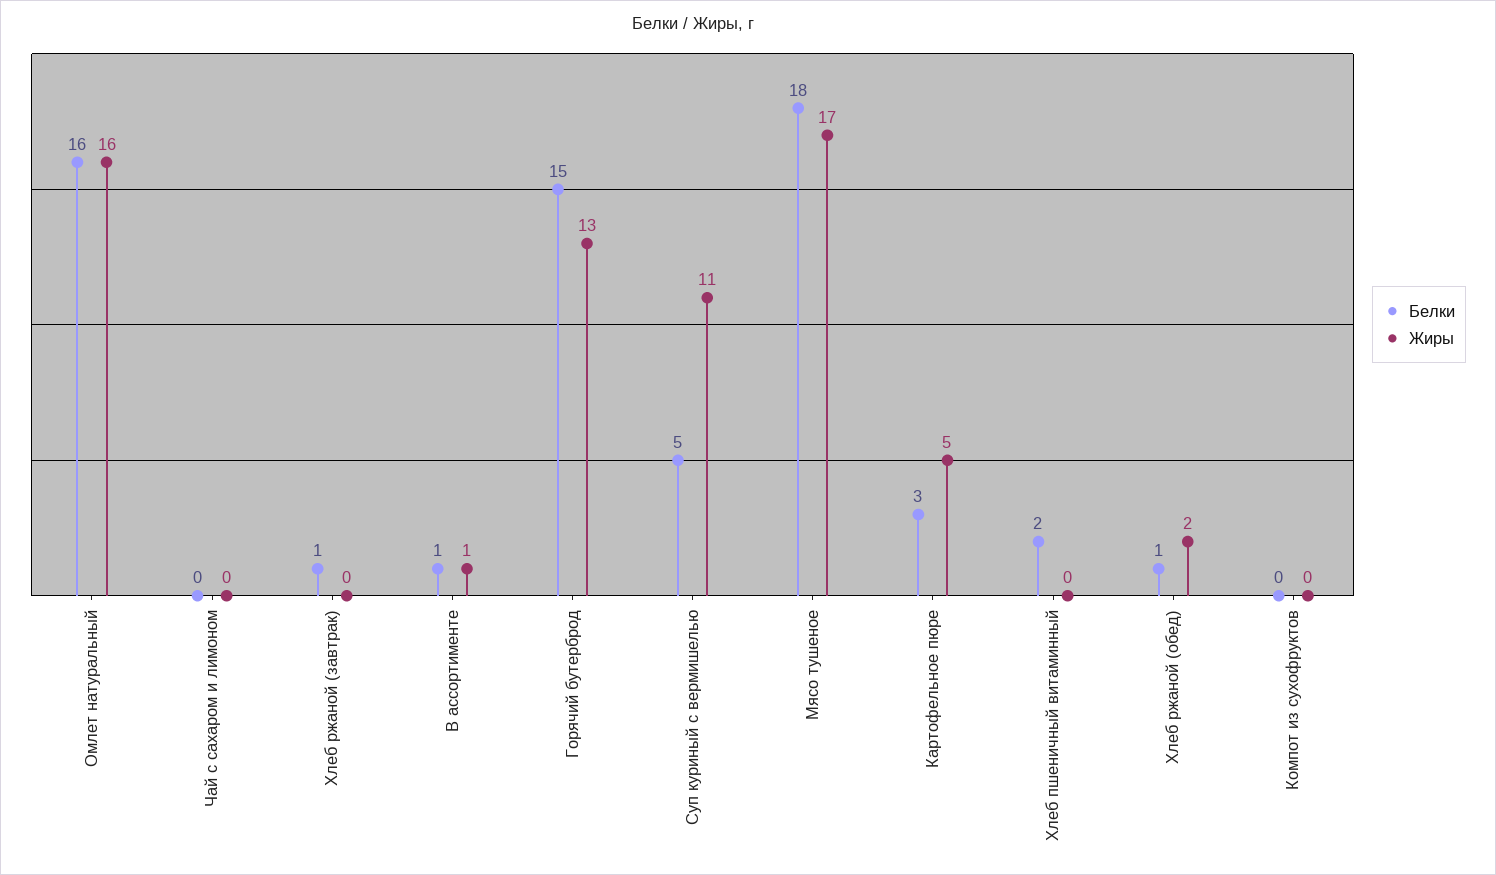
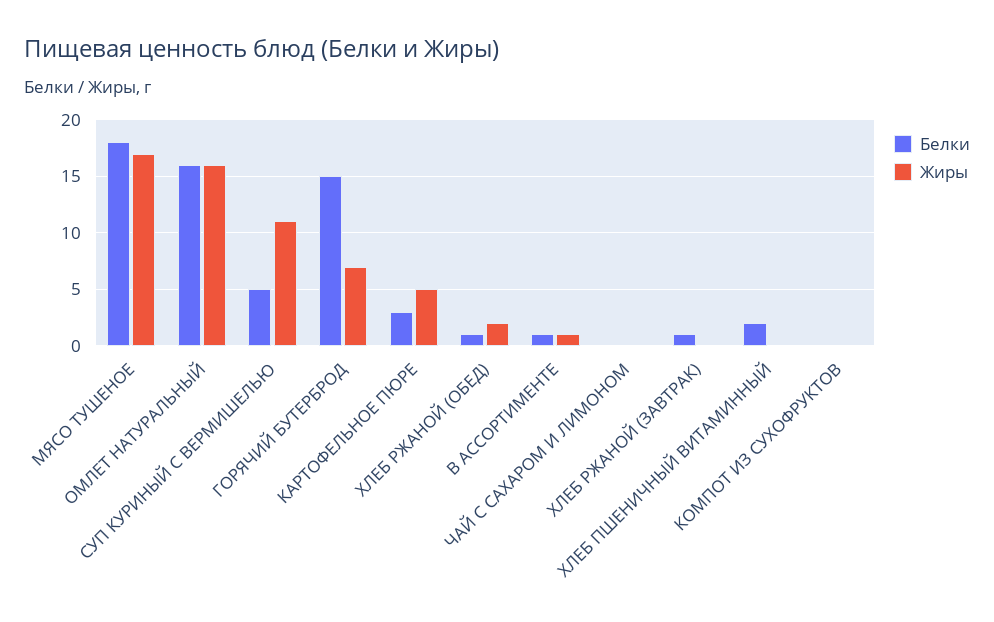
  {
    "Белки": {
      "Омлет натуральный": 16,
      "Чай с сахаром и лимоном": 0,
      "Хлеб ржаной (завтрак)": 1,
      "В ассортименте": 1,
      "Горячий бутерброд": 15,
      "Суп куриный с вермишелью": 5,
      "Мясо тушеное": 18,
      "Картофельное пюре": 3,
      "Хлеб пшеничный витаминный": 2,
      "Хлеб ржаной (обед)": 1,
      "Компот из сухофруктов": 0
    },
    "Жиры": {
      "Омлет натуральный": 16,
      "Чай с сахаром и лимоном": 0,
      "Хлеб ржаной (завтрак)": 0,
      "В ассортименте": 1,
-     "Горячий бутерброд": 13,
+     "Горячий бутерброд": 7,
      "Суп куриный с вермишелью": 11,
      "Мясо тушеное": 17,
      "Картофельное пюре": 5,
      "Хлеб пшеничный витаминный": 0,
      "Хлеб ржаной (обед)": 2,
      "Компот из сухофруктов": 0
    }
  }

